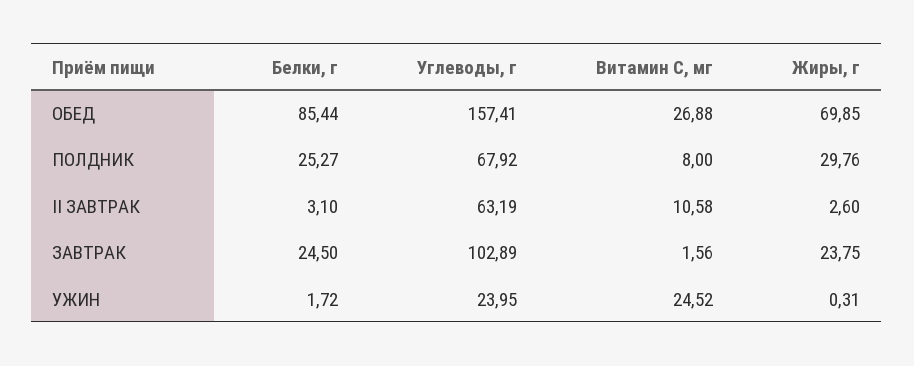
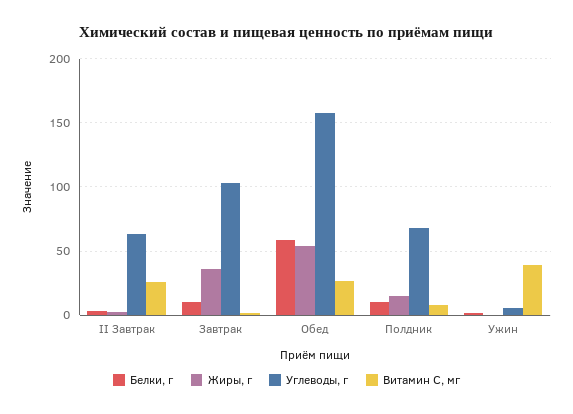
  {
    "Белки, г": {
-     "ОБЕД": 85.44,
+     "ОБЕД": 60,
-     "ПОЛДНИК": 25.27,
+     "ПОЛДНИК": 10,
      "II ЗАВТРАК": 3.1,
-     "ЗАВТРАК": 24.5,
+     "ЗАВТРАК": 10,
      "УЖИН": 1.72
    },
    "Углеводы, г": {
      "ОБЕД": 157.41,
      "ПОЛДНИК": 67.92,
      "II ЗАВТРАК": 63.19,
      "ЗАВТРАК": 102.89,
-     "УЖИН": 23.95
+     "УЖИН": 5
    },
    "Витамин С, мг": {
      "ОБЕД": 26.88,
      "ПОЛДНИК": 8,
-     "II ЗАВТРАК": 10.58,
+     "II ЗАВТРАК": 25,
      "ЗАВТРАК": 1.56,
-     "УЖИН": 24.52
+     "УЖИН": 40
    },
    "Жиры, г": {
-     "ОБЕД": 69.85,
+     "ОБЕД": 55,
-     "ПОЛДНИК": 29.76,
+     "ПОЛДНИК": 15,
      "II ЗАВТРАК": 2.6,
-     "ЗАВТРАК": 23.75,
+     "ЗАВТРАК": 35,
      "УЖИН": 0.31
    }
  }

